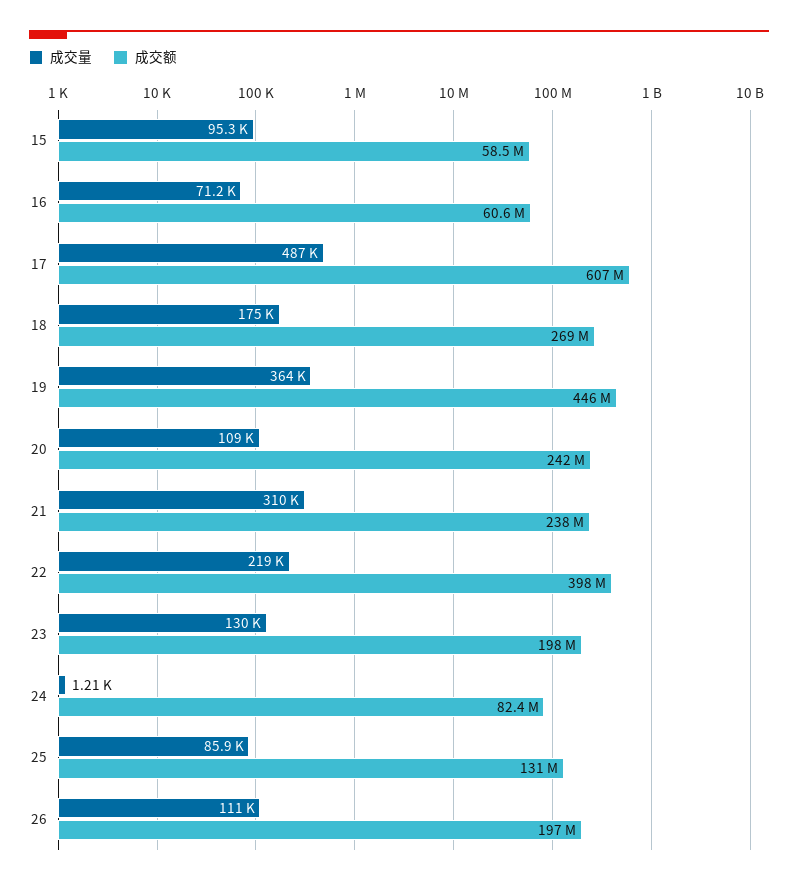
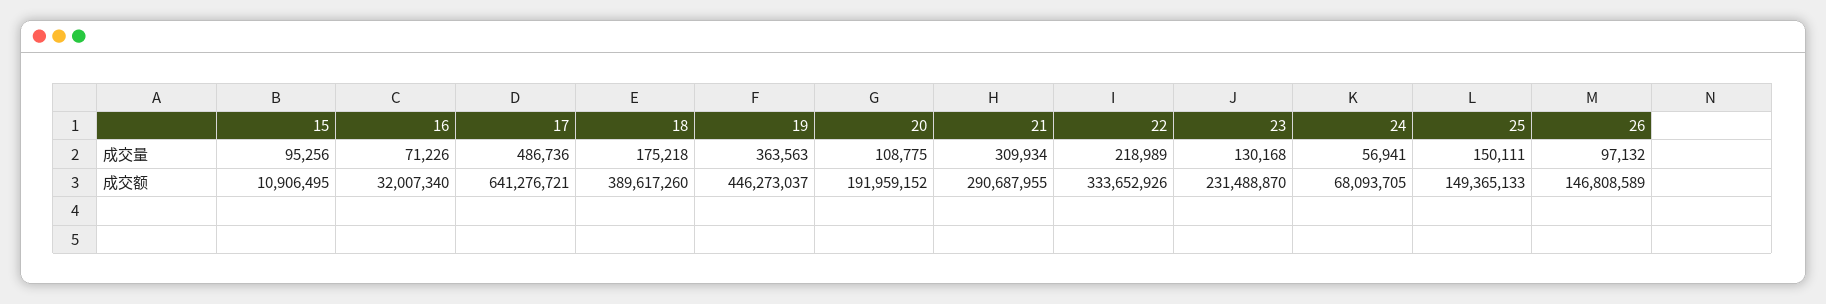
  {
    "成交量": {
      "15": 95256,
      "16": 71226,
      "17": 486736,
      "18": 175218,
      "19": 363563,
      "20": 108775,
      "21": 309934,
      "22": 218989,
      "23": 130168,
-     "24": 1210,
+     "24": 56941,
-     "25": 85900,
+     "25": 150111,
-     "26": 111000
+     "26": 97132
    },
    "成交额": {
-     "15": 58500000,
+     "15": 10906495,
-     "16": 60600000,
+     "16": 32007340,
-     "17": 607000000,
+     "17": 641276721,
-     "18": 269000000,
+     "18": 389617260,
      "19": 446273037,
-     "20": 242000000,
+     "20": 191959152,
-     "21": 238000000,
+     "21": 290687955,
-     "22": 398000000,
+     "22": 333652926,
-     "23": 198000000,
+     "23": 231488870,
-     "24": 82400000,
+     "24": 68093705,
-     "25": 131000000,
+     "25": 149365133,
-     "26": 197000000
+     "26": 146808589
    }
  }

